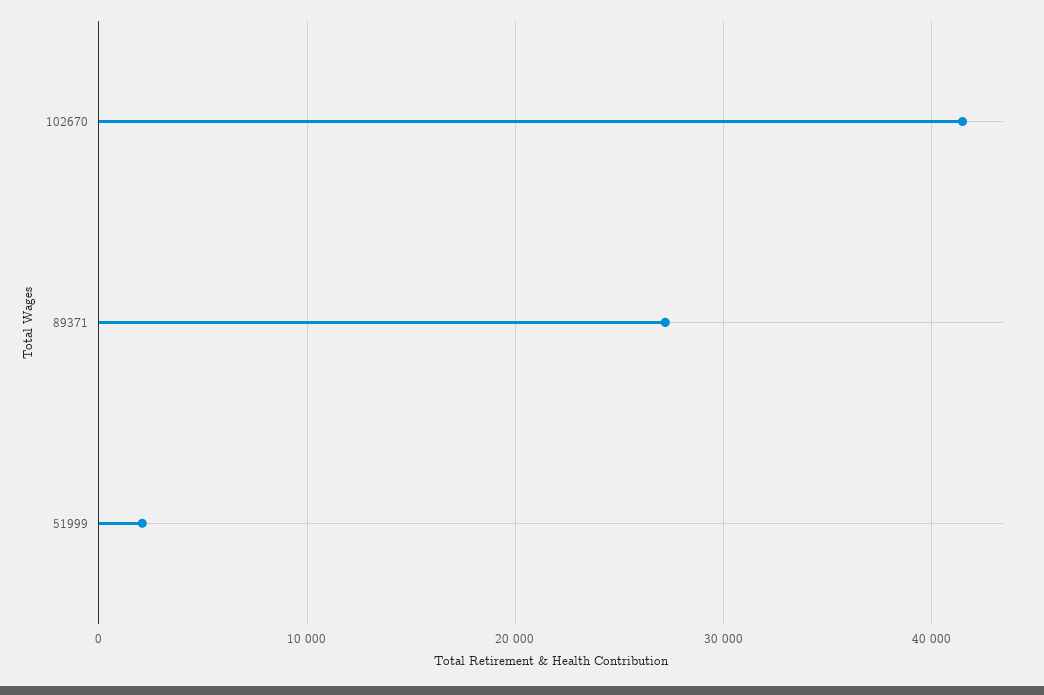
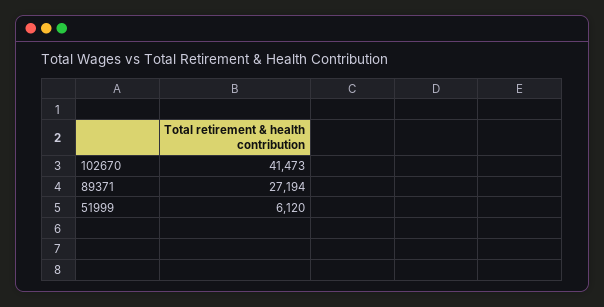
  {
    "102670": 41473,
    "89371": 27194,
-   "51999": 2000
+   "51999": 6120
  }

